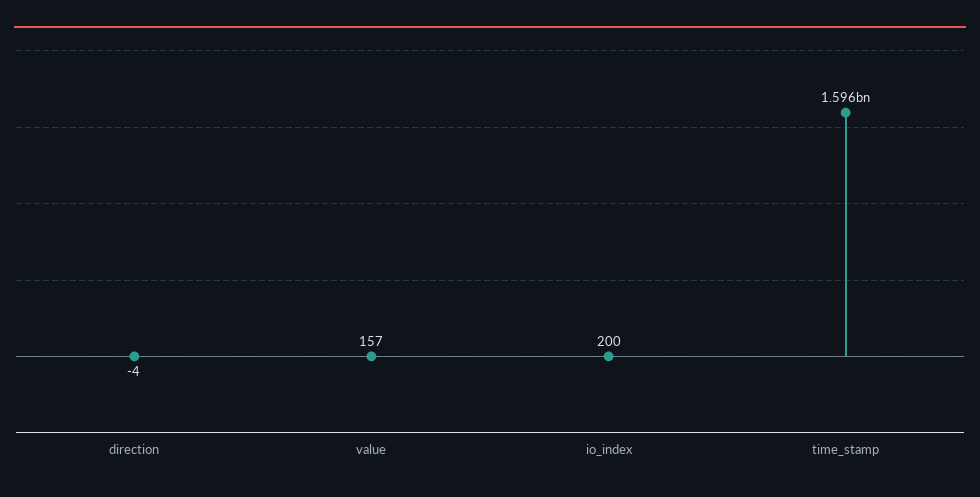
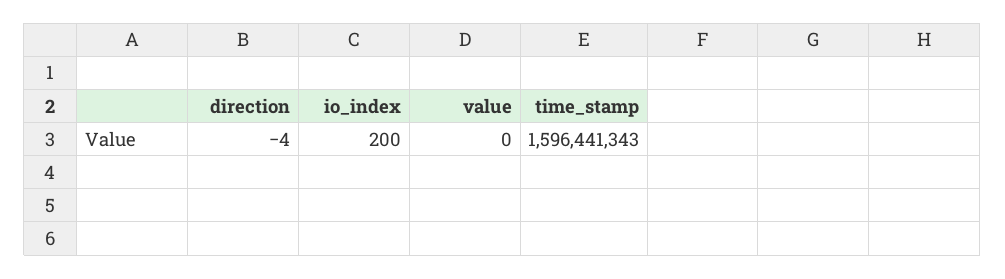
  {
    "direction": -4,
-   "value": 157,
+   "value": 0,
    "io_index": 200,
    "time_stamp": 1596441343
  }

